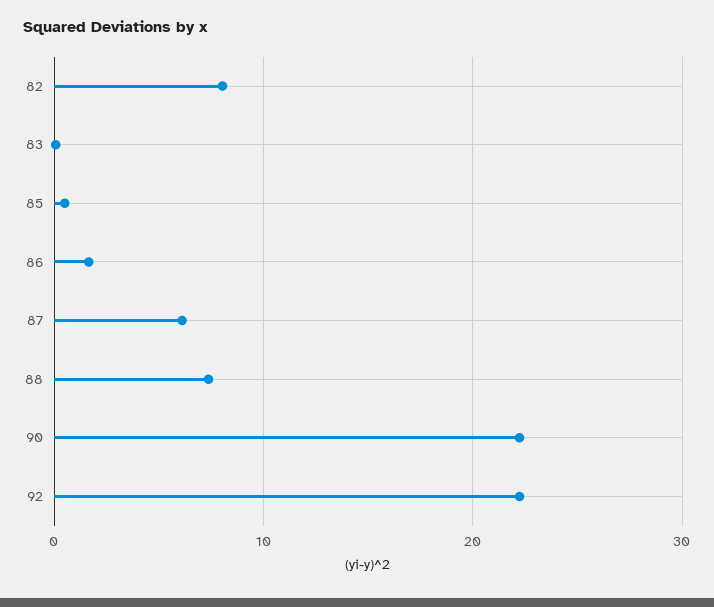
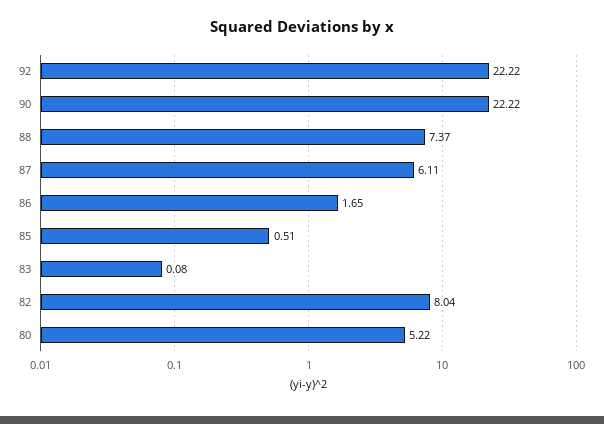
  {
    "82": 8.04,
    "83": 0.08,
    "85": 0.51,
    "86": 1.65,
    "87": 6.11,
    "88": 7.37,
    "90": 22.22,
-   "92": 22.22
+   "92": 22.22,
+   "80": 5.22
  }

